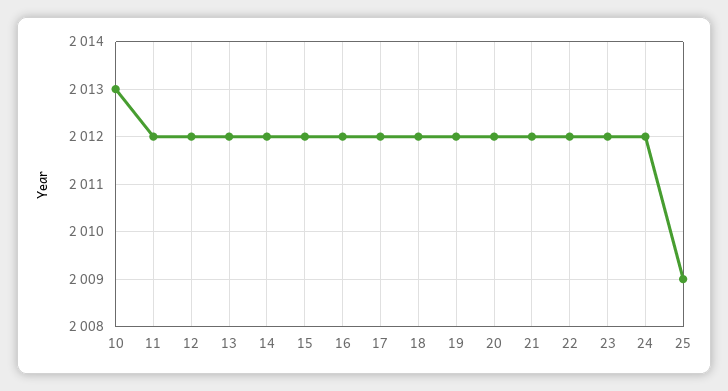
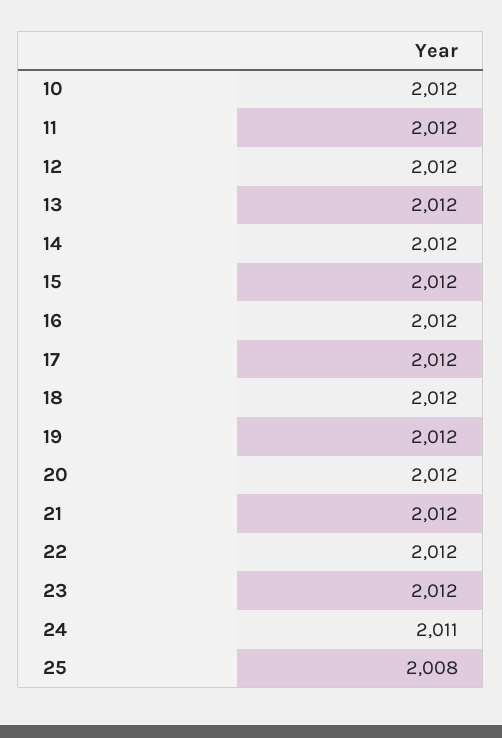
  {
-   "10": 2013,
+   "10": 2012,
    "11": 2012,
    "12": 2012,
    "13": 2012,
    "14": 2012,
    "15": 2012,
    "16": 2012,
    "17": 2012,
    "18": 2012,
    "19": 2012,
    "20": 2012,
    "21": 2012,
    "22": 2012,
    "23": 2012,
-   "24": 2012,
+   "24": 2011,
-   "25": 2009
+   "25": 2008
  }

